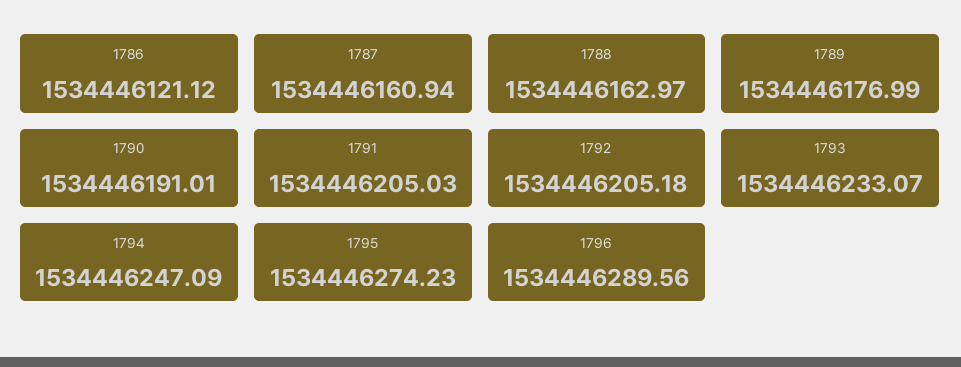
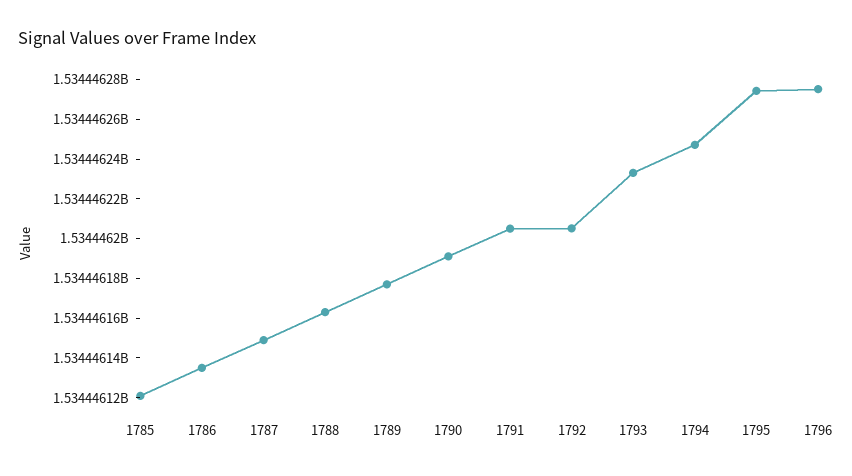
  {
-   "1786": 1534446121.12,
+   "1786": 1534446135,
-   "1787": 1534446160.94,
+   "1787": 1534446150,
    "1788": 1534446162.97,
    "1789": 1534446176.99,
    "1790": 1534446191.01,
    "1791": 1534446205.03,
    "1792": 1534446205.18,
    "1793": 1534446233.07,
    "1794": 1534446247.09,
    "1795": 1534446274.23,
-   "1796": 1534446289.56
+   "1796": 1534446275,
+   "1785": 1534446120
  }

